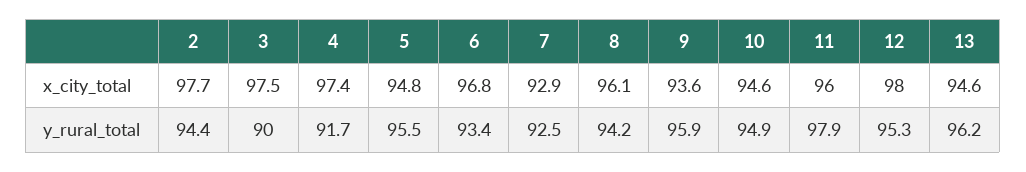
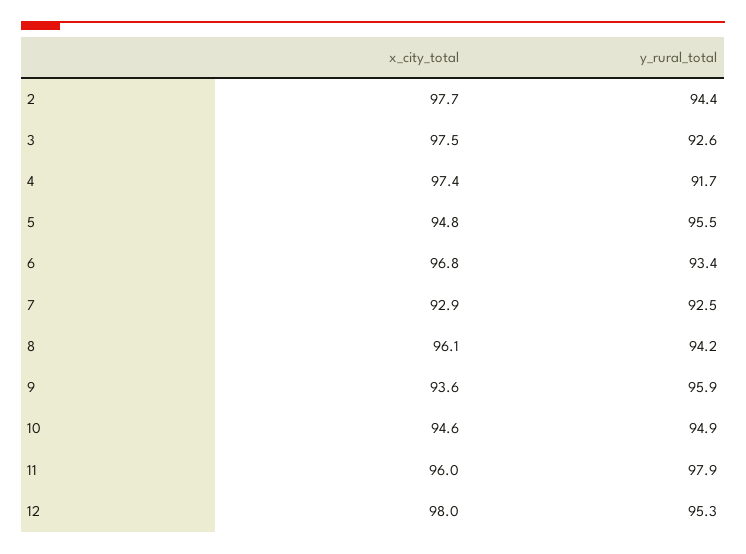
  {
    "2": {
      "x_city_total": 97.7,
      "y_rural_total": 94.4
    },
    "3": {
      "x_city_total": 97.5,
-     "y_rural_total": 90
+     "y_rural_total": 92.6
    },
    "4": {
      "x_city_total": 97.4,
      "y_rural_total": 91.7
    },
    "5": {
      "x_city_total": 94.8,
      "y_rural_total": 95.5
    },
    "6": {
      "x_city_total": 96.8,
      "y_rural_total": 93.4
    },
    "7": {
      "x_city_total": 92.9,
      "y_rural_total": 92.5
    },
    "8": {
      "x_city_total": 96.1,
      "y_rural_total": 94.2
    },
    "9": {
      "x_city_total": 93.6,
      "y_rural_total": 95.9
    },
    "10": {
      "x_city_total": 94.6,
      "y_rural_total": 94.9
    },
    "11": {
      "x_city_total": 96,
      "y_rural_total": 97.9
    },
    "12": {
      "x_city_total": 98,
      "y_rural_total": 95.3
-   },
+   }
-   "13": {
-     "x_city_total": 94.6,
-     "y_rural_total": 96.2
-   }
  }

